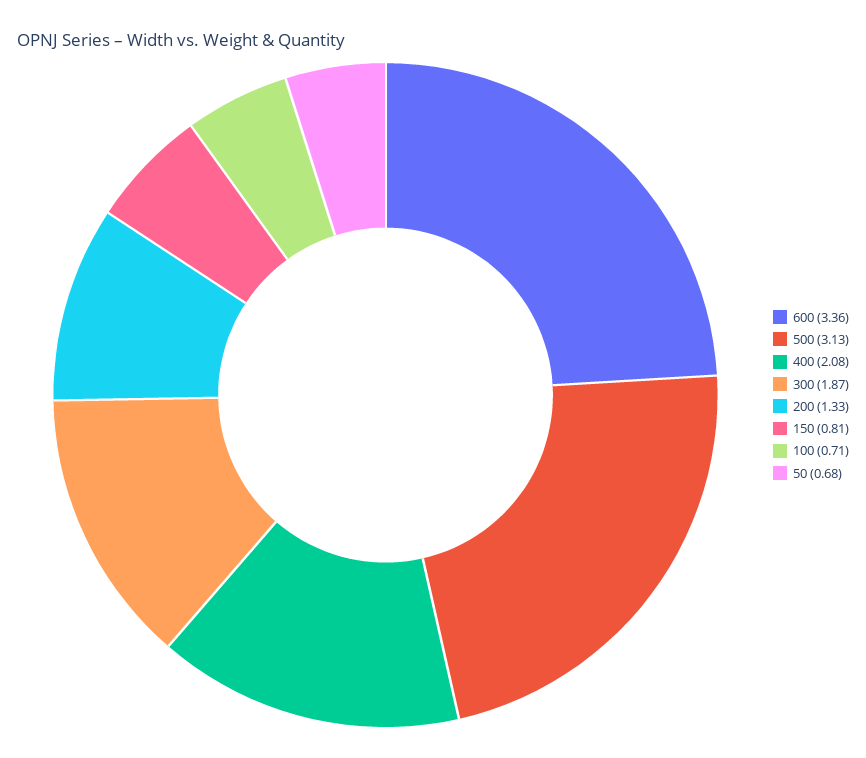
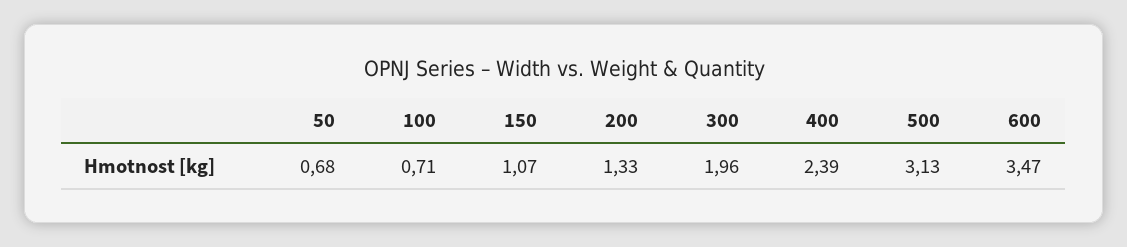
  {
-   "600": 3.36,
+   "600": 3.47,
    "500": 3.13,
-   "400": 2.08,
+   "400": 2.39,
-   "300": 1.87,
+   "300": 1.96,
    "200": 1.33,
-   "150": 0.81,
+   "150": 1.07,
    "100": 0.71,
    "50": 0.68
  }

